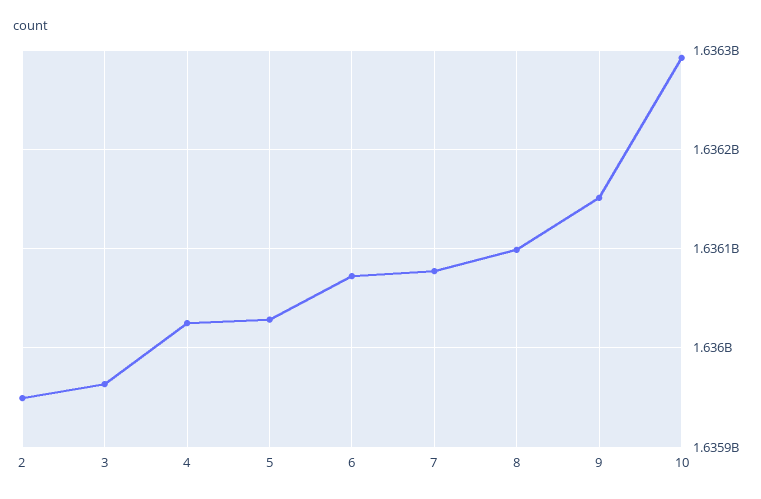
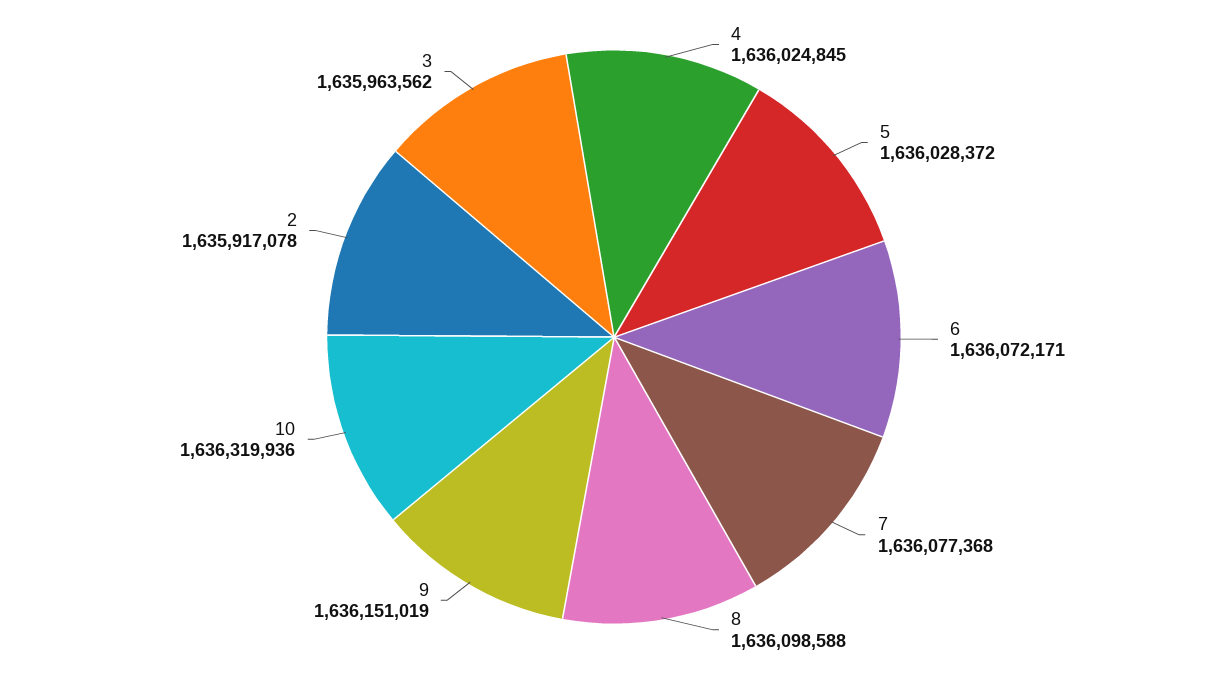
  {
-   "2": 1635950000,
+   "2": 1635917078,
    "3": 1635963562,
    "4": 1636024845,
    "5": 1636028372,
    "6": 1636072171,
    "7": 1636077368,
    "8": 1636098588,
    "9": 1636151019,
-   "10": 1636290000
+   "10": 1636319936
  }

